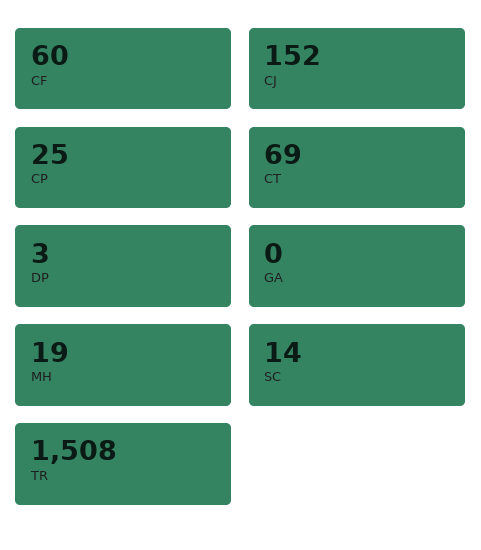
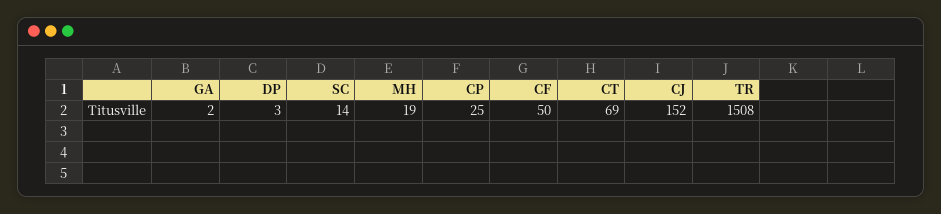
  {
-   "CF": 60,
+   "CF": 50,
    "CJ": 152,
    "CP": 25,
    "CT": 69,
    "DP": 3,
-   "GA": 0,
+   "GA": 2,
    "MH": 19,
    "SC": 14,
    "TR": 1508
  }

